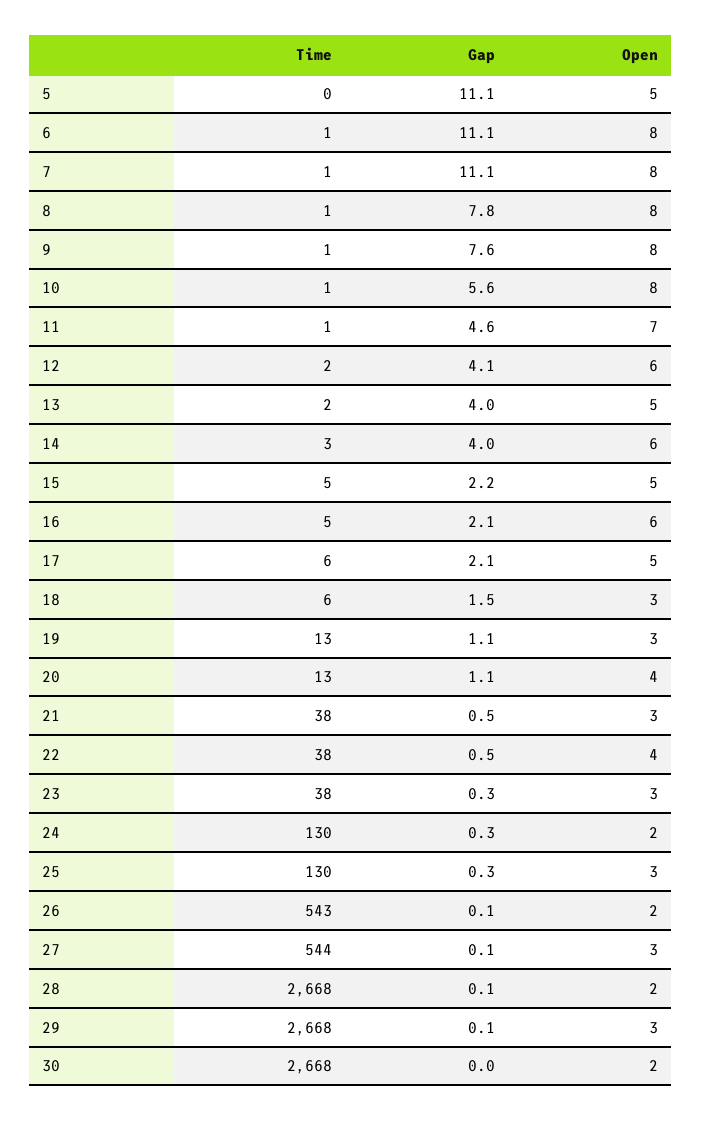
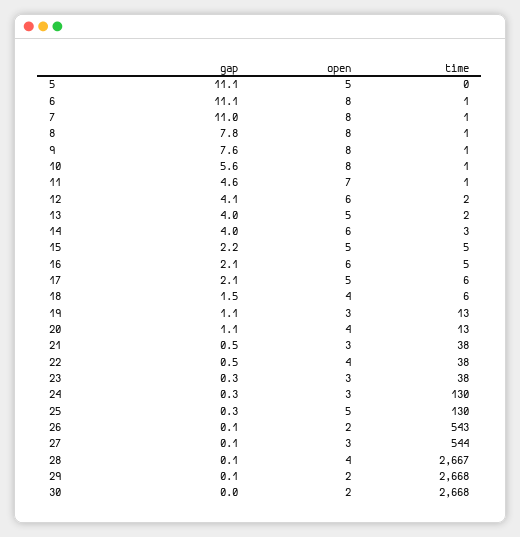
  {
    "Time": {
      "5": 0,
      "6": 1,
      "7": 1,
      "8": 1,
      "9": 1,
      "10": 1,
      "11": 1,
      "12": 2,
      "13": 2,
      "14": 3,
      "15": 5,
      "16": 5,
      "17": 6,
      "18": 6,
      "19": 13,
      "20": 13,
      "21": 38,
      "22": 38,
      "23": 38,
      "24": 130,
      "25": 130,
      "26": 543,
      "27": 544,
-     "28": 2668,
+     "28": 2667,
      "29": 2668,
      "30": 2668
    },
    "Gap": {
      "5": 11.1,
      "6": 11.1,
-     "7": 11.1,
+     "7": 11,
      "8": 7.8,
      "9": 7.6,
      "10": 5.6,
      "11": 4.6,
      "12": 4.1,
      "13": 4,
      "14": 4,
      "15": 2.2,
      "16": 2.1,
      "17": 2.1,
      "18": 1.5,
      "19": 1.1,
      "20": 1.1,
      "21": 0.5,
      "22": 0.5,
      "23": 0.3,
      "24": 0.3,
      "25": 0.3,
      "26": 0.1,
      "27": 0.1,
      "28": 0.1,
      "29": 0.1,
      "30": 0
    },
    "Open": {
      "5": 5,
      "6": 8,
      "7": 8,
      "8": 8,
      "9": 8,
      "10": 8,
      "11": 7,
      "12": 6,
      "13": 5,
      "14": 6,
      "15": 5,
      "16": 6,
      "17": 5,
-     "18": 3,
+     "18": 4,
      "19": 3,
      "20": 4,
      "21": 3,
      "22": 4,
      "23": 3,
-     "24": 2,
+     "24": 3,
-     "25": 3,
+     "25": 5,
      "26": 2,
      "27": 3,
-     "28": 2,
+     "28": 4,
-     "29": 3,
+     "29": 2,
      "30": 2
    }
  }

